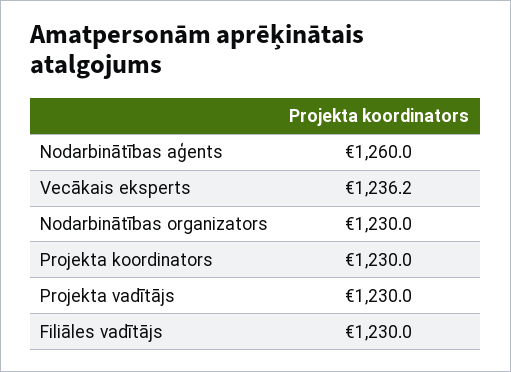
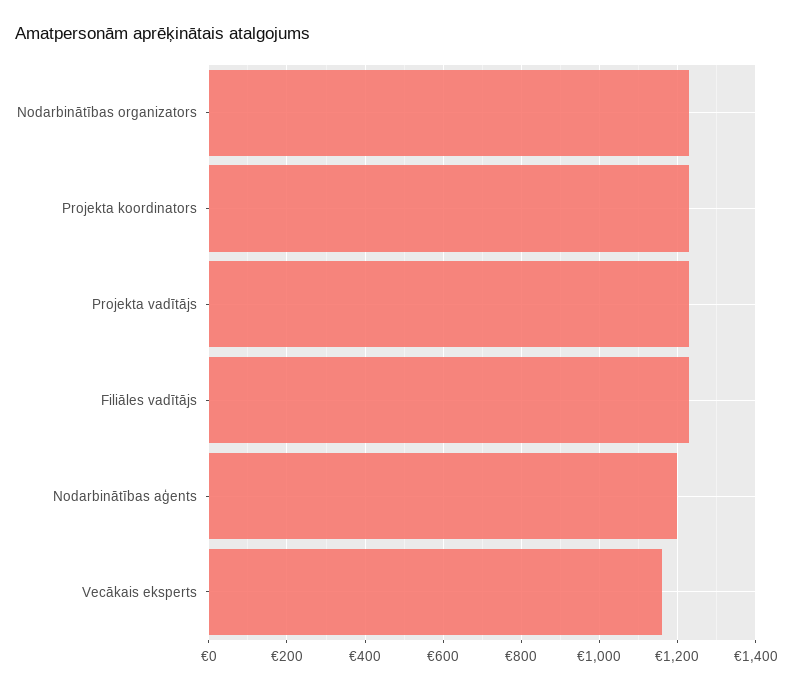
  {
-   "Nodarbinātības aģents": 1260,
+   "Nodarbinātības aģents": 1200,
-   "Vecākais eksperts": 1236.2,
+   "Vecākais eksperts": 1160,
    "Nodarbinātības organizators": 1230,
    "Projekta koordinators": 1230,
    "Projekta vadītājs": 1230,
    "Filiāles vadītājs": 1230
  }

